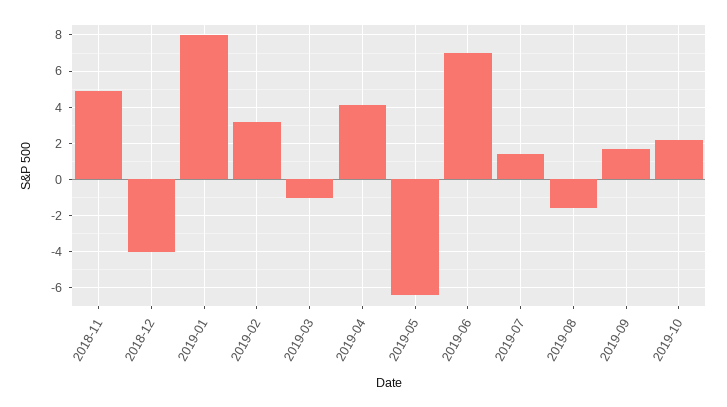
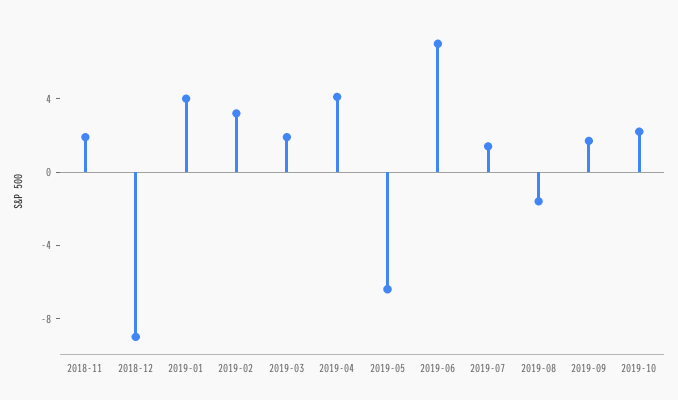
  {
-   "2018-11": 5,
+   "2018-11": 2,
-   "2018-12": -4,
+   "2018-12": -9,
-   "2019-01": 8,
+   "2019-01": 4,
    "2019-02": 3,
-   "2019-03": -1,
+   "2019-03": 2,
    "2019-04": 4,
    "2019-05": -6.5,
    "2019-06": 7,
    "2019-07": 1.5,
    "2019-08": -1.5,
    "2019-09": 1.5,
    "2019-10": 2
  }

